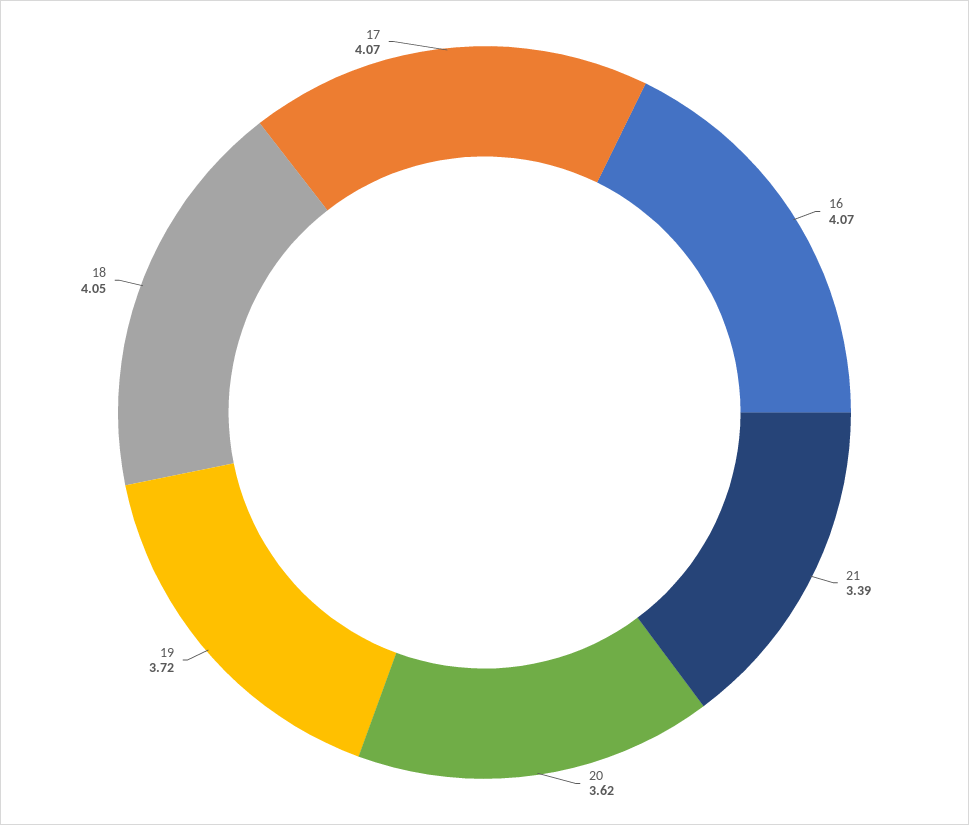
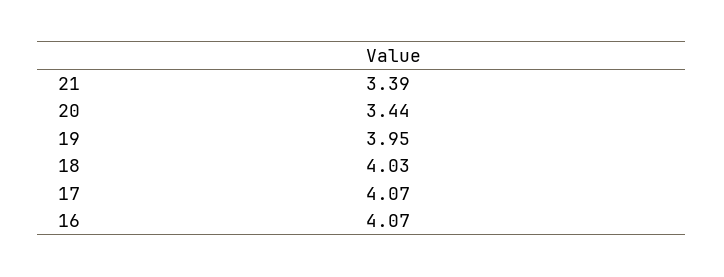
  {
    "16": 4.07,
    "21": 3.39,
-   "20": 3.62,
+   "20": 3.44,
-   "19": 3.72,
+   "19": 3.95,
-   "18": 4.05,
+   "18": 4.03,
    "17": 4.07
  }

